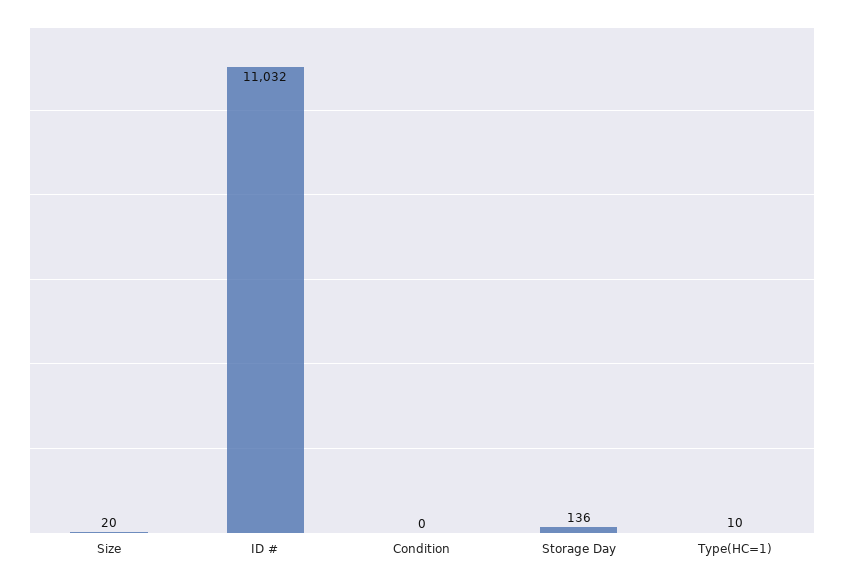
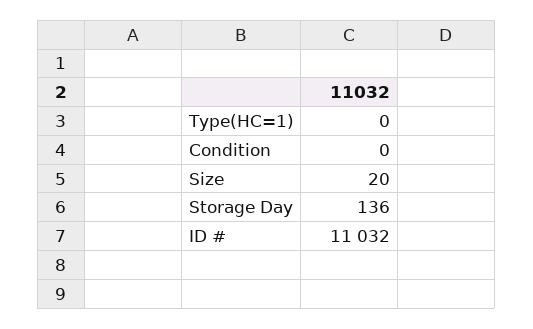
  {
    "Size": 20,
    "ID #": 11032,
    "Condition": 0,
    "Storage Day": 136,
-   "Type(HC=1)": 10
+   "Type(HC=1)": 0
  }

